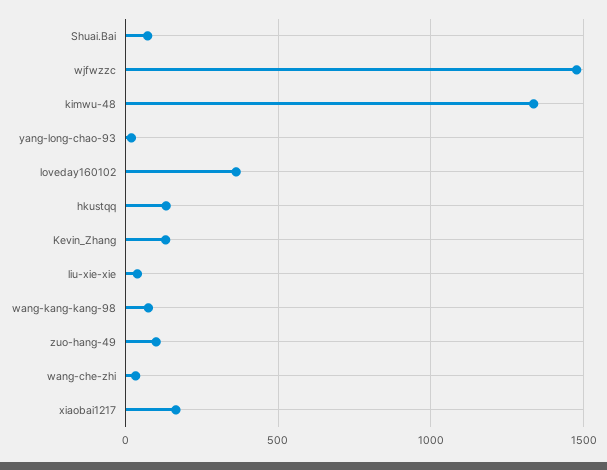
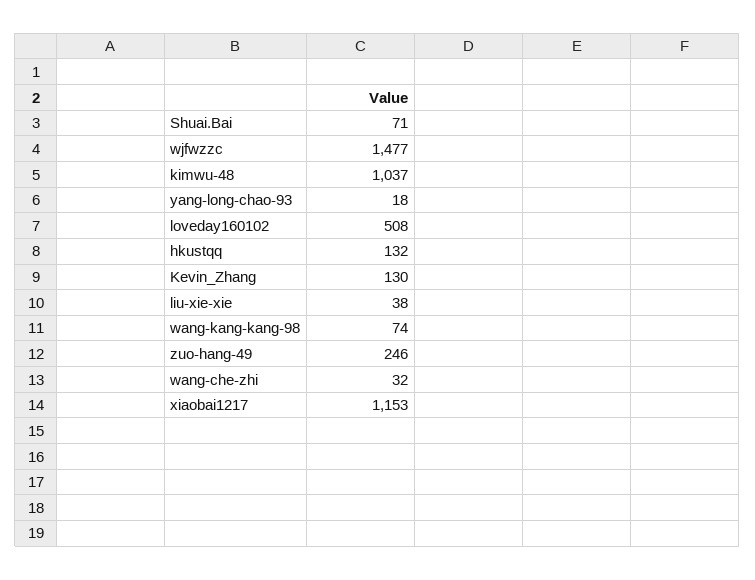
  {
    "Shuai.Bai": 71,
    "wjfwzzc": 1477,
-   "kimwu-48": 1350,
+   "kimwu-48": 1037,
    "yang-long-chao-93": 18,
-   "loveday160102": 350,
+   "loveday160102": 508,
    "hkustqq": 132,
    "Kevin_Zhang": 130,
    "liu-xie-xie": 38,
    "wang-kang-kang-98": 74,
-   "zuo-hang-49": 100,
+   "zuo-hang-49": 246,
    "wang-che-zhi": 32,
-   "xiaobai1217": 150
+   "xiaobai1217": 1153
  }

